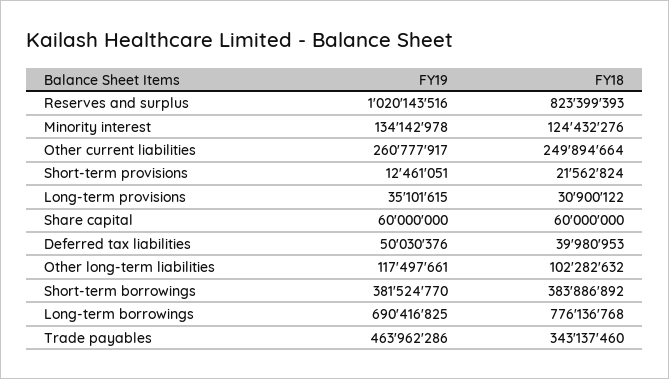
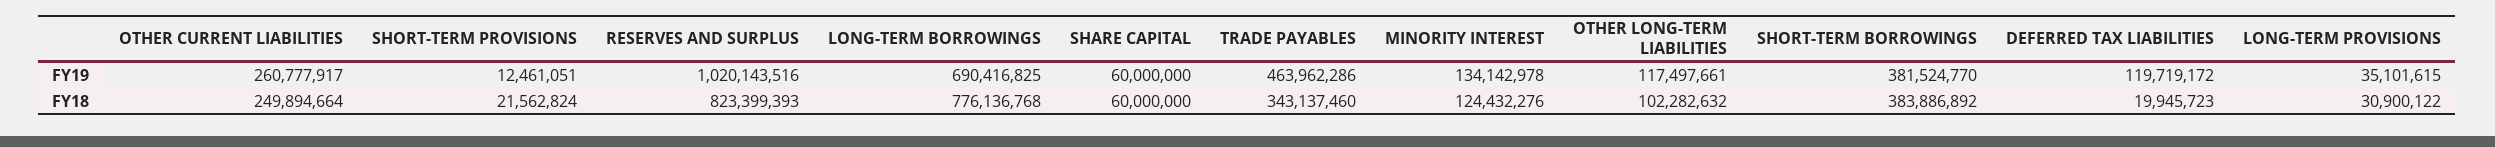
  {
    "FY19": {
      "Reserves and surplus": 1020143516,
      "Minority interest": 134142978,
      "Other current liabilities": 260777917,
      "Short-term provisions": 12461051,
      "Long-term provisions": 35101615,
      "Share capital": 60000000,
-     "Deferred tax liabilities": 50030376,
+     "Deferred tax liabilities": 119719172,
      "Other long-term liabilities": 117497661,
      "Short-term borrowings": 381524770,
      "Long-term borrowings": 690416825,
      "Trade payables": 463962286
    },
    "FY18": {
      "Reserves and surplus": 823399393,
      "Minority interest": 124432276,
      "Other current liabilities": 249894664,
      "Short-term provisions": 21562824,
      "Long-term provisions": 30900122,
      "Share capital": 60000000,
-     "Deferred tax liabilities": 39980953,
+     "Deferred tax liabilities": 19945723,
      "Other long-term liabilities": 102282632,
      "Short-term borrowings": 383886892,
      "Long-term borrowings": 776136768,
      "Trade payables": 343137460
    }
  }

